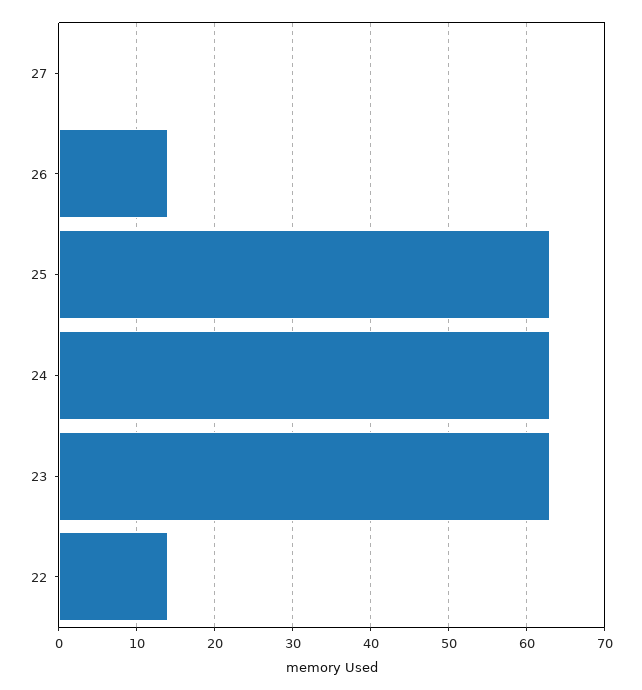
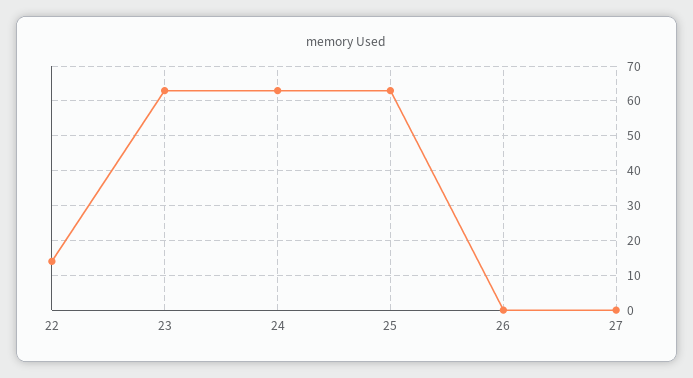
  {
    "27": 0,
-   "26": 14,
+   "26": 0,
    "25": 63,
    "24": 63,
    "23": 63,
    "22": 14
  }

